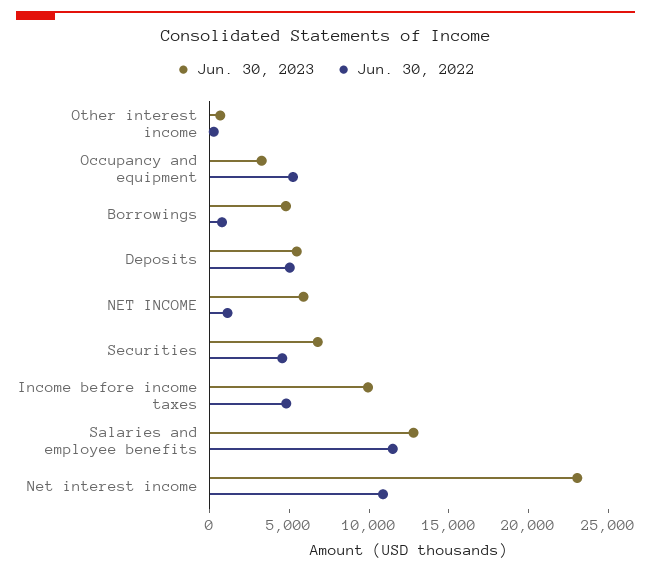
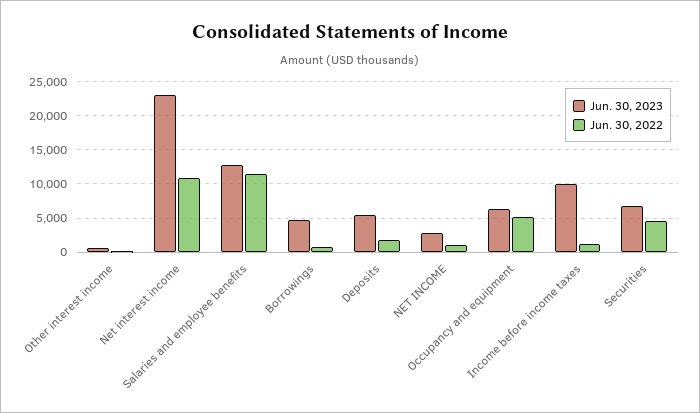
  {
    "Jun. 30, 2023": {
      "Other interest income": 1000,
-     "Occupancy and equipment": 3000,
+     "Occupancy and equipment": 6000,
      "Borrowings": 5000,
      "Deposits": 5000,
-     "NET INCOME": 6000,
+     "NET INCOME": 3000,
      "Securities": 7000,
      "Income before income taxes": 10000,
      "Salaries and employee benefits": 13000,
      "Net interest income": 23000
    },
    "Jun. 30, 2022": {
      "Other interest income": 0,
      "Occupancy and equipment": 5000,
      "Borrowings": 1000,
-     "Deposits": 5000,
+     "Deposits": 2000,
      "NET INCOME": 1000,
      "Securities": 5000,
-     "Income before income taxes": 5000,
+     "Income before income taxes": 1000,
      "Salaries and employee benefits": 11000,
      "Net interest income": 11000
    }
  }

